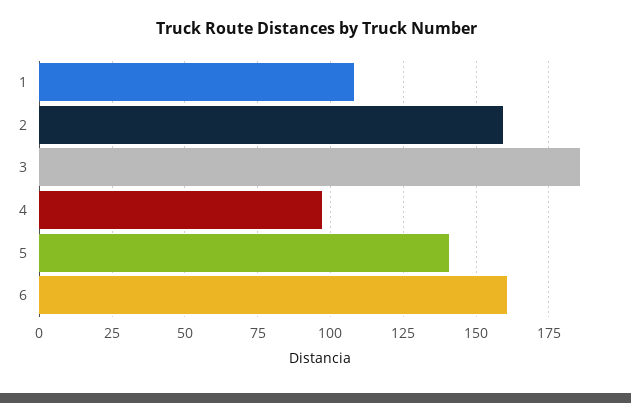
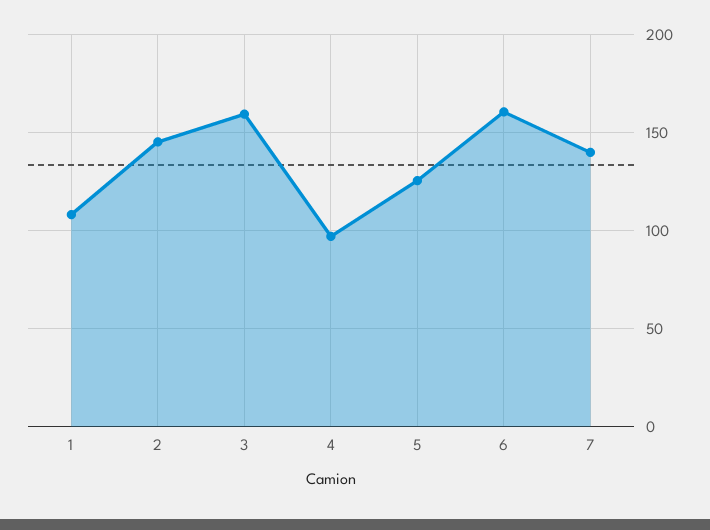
  {
    "1": 107.5,
-   "2": 160,
+   "2": 145,
-   "3": 185,
+   "3": 160,
    "4": 97.5,
-   "5": 140,
+   "5": 125,
-   "6": 160
+   "6": 160,
+   "7": 140
  }

